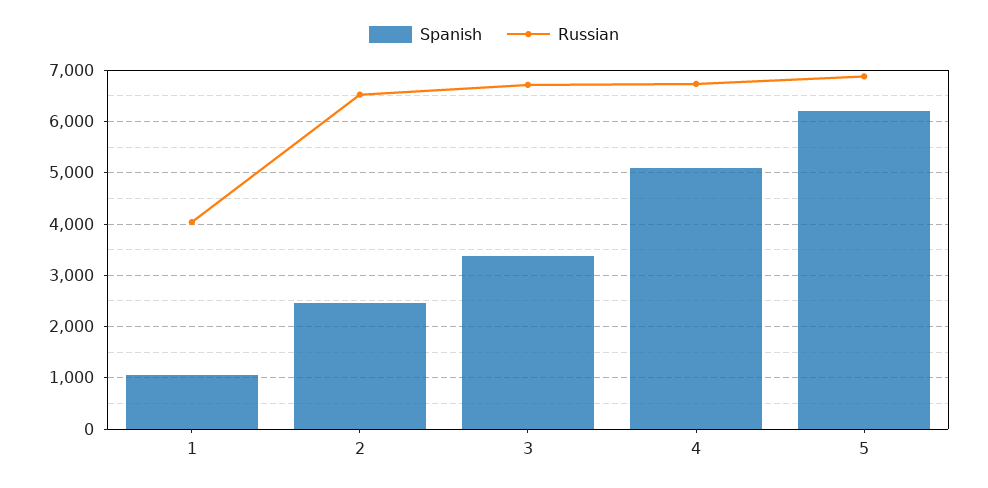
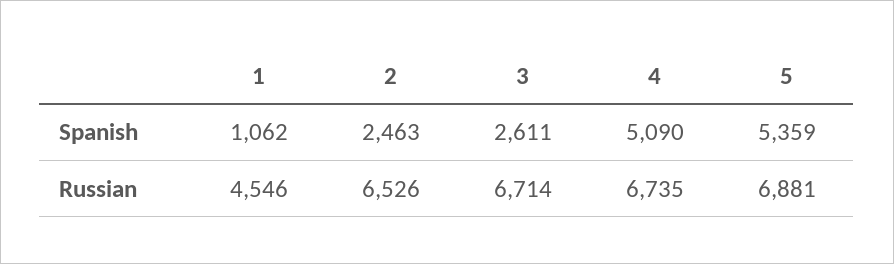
  {
    "Spanish": {
      "1": 1062,
      "2": 2463,
-     "3": 3400,
+     "3": 2611,
      "4": 5090,
-     "5": 6200
+     "5": 5359
    },
    "Russian": {
-     "1": 4000,
+     "1": 4546,
      "2": 6526,
      "3": 6714,
      "4": 6735,
      "5": 6881
    }
  }

